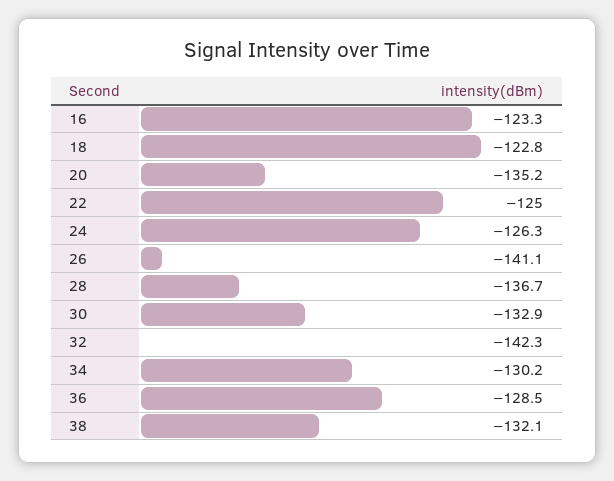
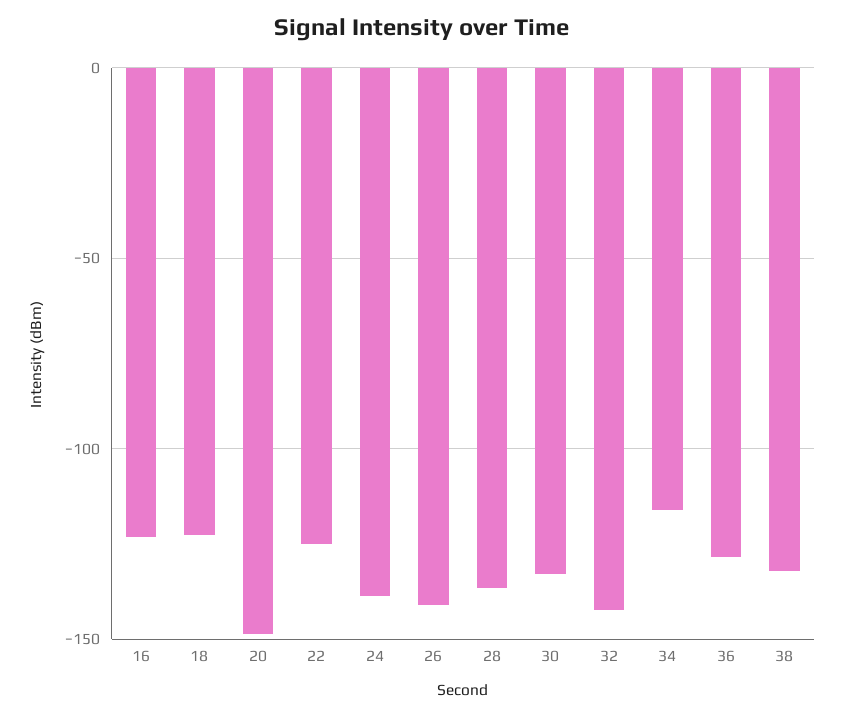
  {
    "16": -123.3,
    "18": -122.8,
-   "20": -135.2,
+   "20": -150,
    "22": -125,
-   "24": -126.3,
+   "24": -140,
    "26": -141.1,
    "28": -136.7,
    "30": -132.9,
    "32": -142.3,
-   "34": -130.2,
+   "34": -115,
    "36": -128.5,
    "38": -132.1
  }

